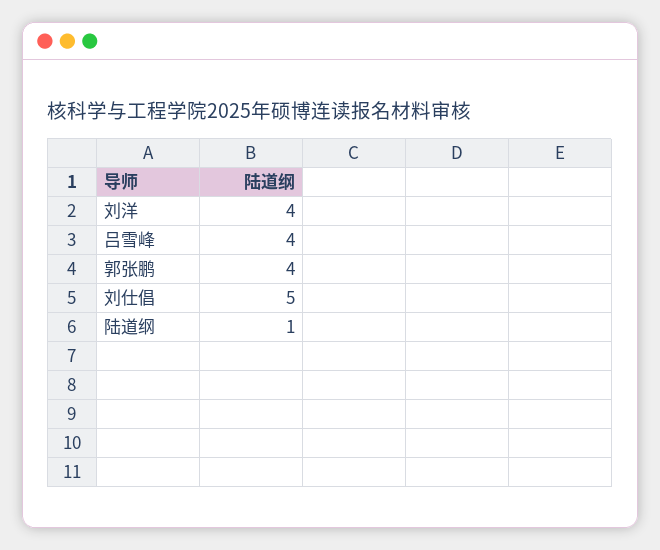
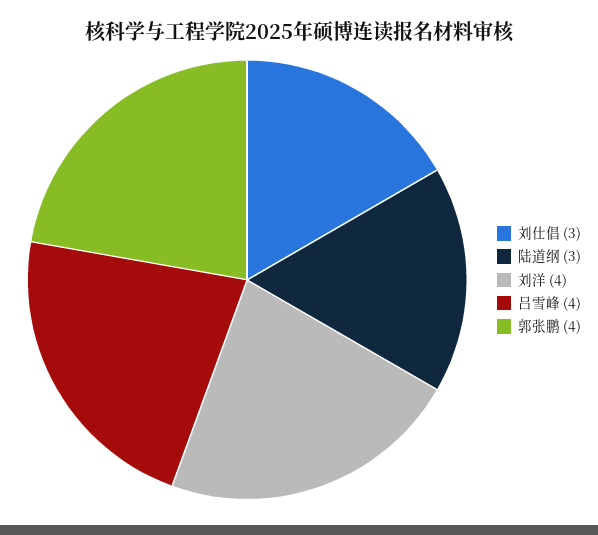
  {
    "刘洋": 4,
    "吕雪峰": 4,
    "郭张鹏": 4,
-   "刘仕倡": 5,
+   "刘仕倡": 3,
-   "陆道纲": 1
+   "陆道纲": 3
  }

